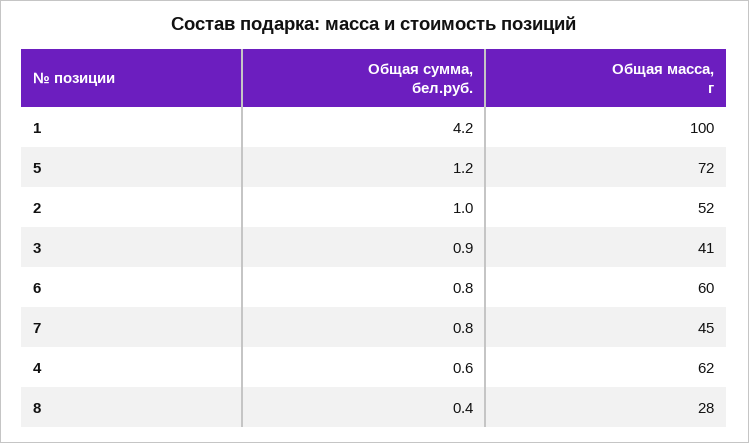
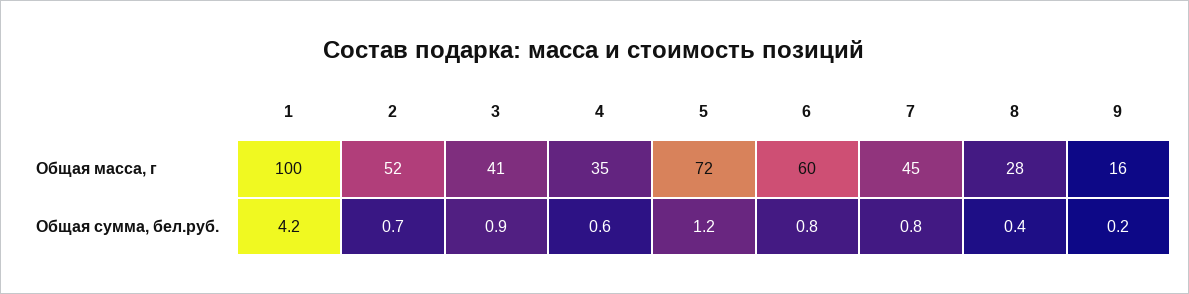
  {
    "Общая сумма, бел.руб.": {
      "1": 4.2,
      "5": 1.2,
-     "2": 1,
+     "2": 0.7,
      "3": 0.9,
      "6": 0.8,
      "7": 0.8,
      "4": 0.6,
-     "8": 0.4
+     "8": 0.4,
+     "9": 0.2
    },
    "Общая масса, г": {
      "1": 100,
      "5": 72,
      "2": 52,
      "3": 41,
      "6": 60,
      "7": 45,
-     "4": 62,
+     "4": 35,
-     "8": 28
+     "8": 28,
+     "9": 16
    }
  }

